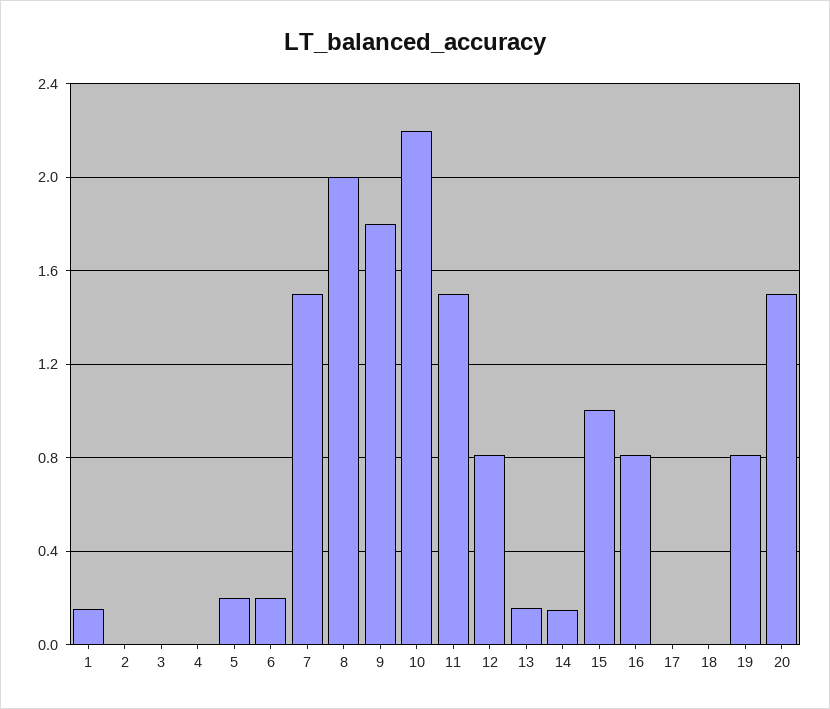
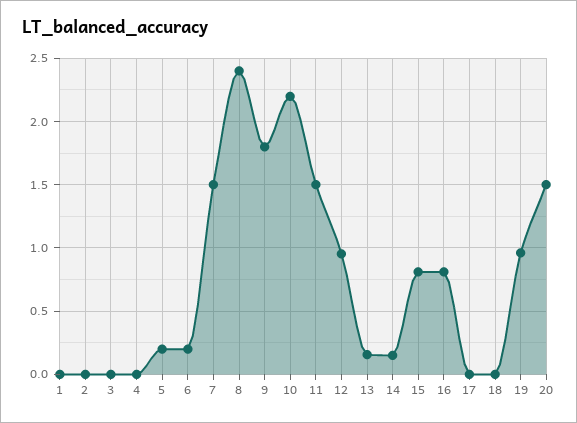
  {
-   "1": 0.15,
+   "1": 0,
    "2": 0,
    "3": 0,
    "4": 0,
    "5": 0.2,
    "6": 0.2,
    "7": 1.5,
-   "8": 2,
+   "8": 2.4,
    "9": 1.8,
    "10": 2.2,
    "11": 1.5,
-   "12": 0.8,
+   "12": 0.95,
    "13": 0.15,
    "14": 0.15,
-   "15": 1,
+   "15": 0.8,
    "16": 0.8,
    "17": 0,
    "18": 0,
-   "19": 0.8,
+   "19": 0.95,
    "20": 1.5
  }

